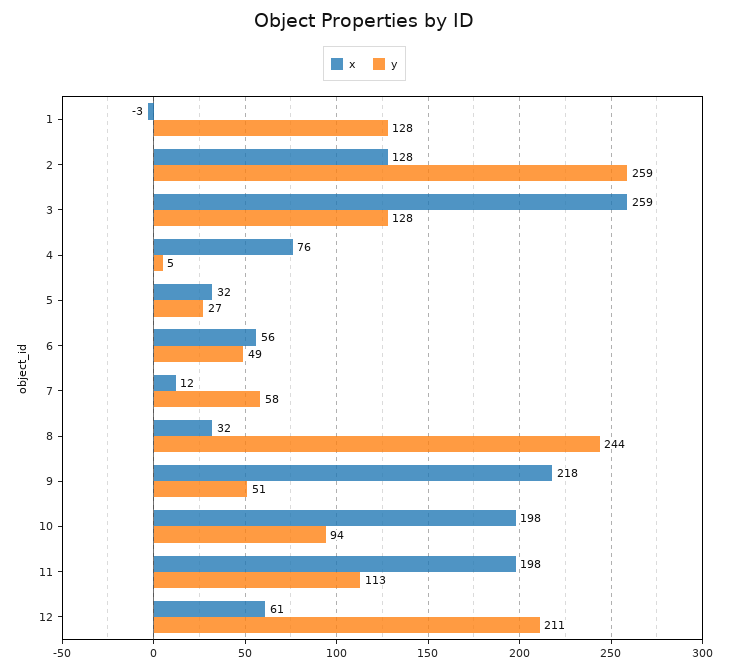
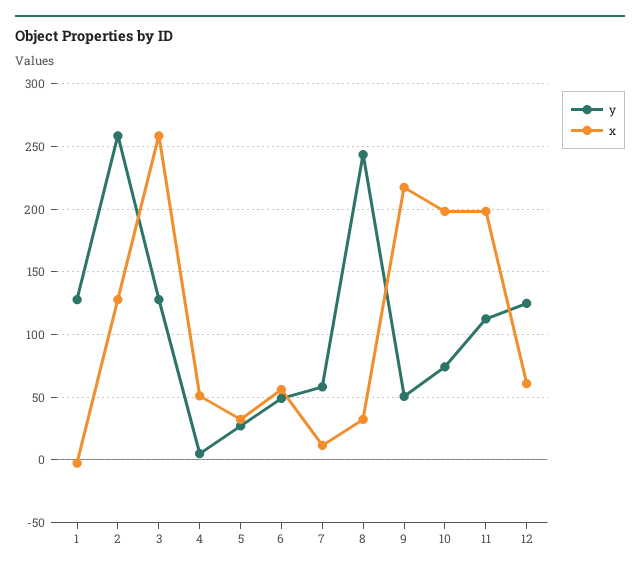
  {
    "x": {
      "1": -3,
      "2": 128,
      "3": 259,
-     "4": 76,
+     "4": 50,
      "5": 32,
      "6": 56,
      "7": 12,
      "8": 32,
      "9": 218,
      "10": 198,
      "11": 198,
      "12": 61
    },
    "y": {
      "1": 128,
      "2": 259,
      "3": 128,
      "4": 5,
      "5": 27,
      "6": 49,
      "7": 58,
      "8": 244,
      "9": 51,
-     "10": 94,
+     "10": 75,
      "11": 113,
-     "12": 211
+     "12": 125
    }
  }

